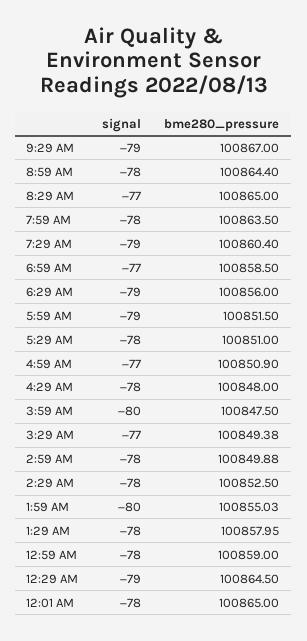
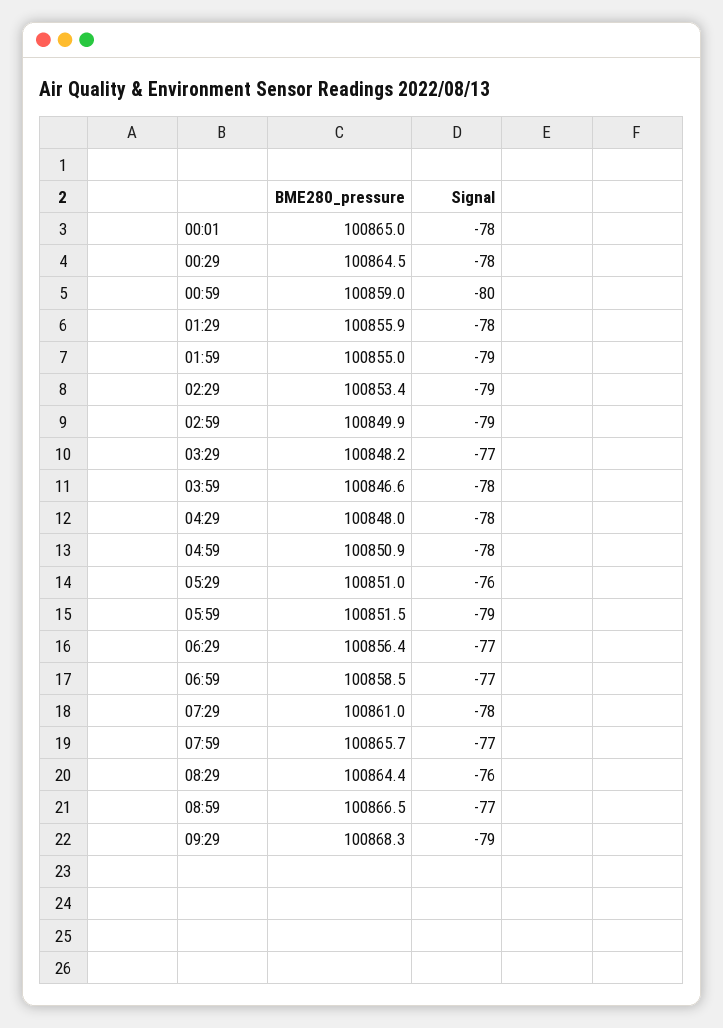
  {
    "signal": {
      "9:29 AM": -79,
-     "8:59 AM": -78,
+     "8:59 AM": -77,
-     "8:29 AM": -77,
+     "8:29 AM": -76,
-     "7:59 AM": -78,
+     "7:59 AM": -77,
-     "7:29 AM": -79,
+     "7:29 AM": -78,
      "6:59 AM": -77,
-     "6:29 AM": -79,
+     "6:29 AM": -77,
      "5:59 AM": -79,
-     "5:29 AM": -78,
+     "5:29 AM": -76,
-     "4:59 AM": -77,
+     "4:59 AM": -78,
      "4:29 AM": -78,
-     "3:59 AM": -80,
+     "3:59 AM": -78,
      "3:29 AM": -77,
-     "2:59 AM": -78,
+     "2:59 AM": -79,
-     "2:29 AM": -78,
+     "2:29 AM": -79,
-     "1:59 AM": -80,
+     "1:59 AM": -79,
      "1:29 AM": -78,
-     "12:59 AM": -78,
+     "12:59 AM": -80,
-     "12:29 AM": -79,
+     "12:29 AM": -78,
      "12:01 AM": -78
    },
    "bme280_pressure": {
-     "9:29 AM": 100867,
+     "9:29 AM": 100868.3,
-     "8:59 AM": 100864.4,
+     "8:59 AM": 100866.5,
-     "8:29 AM": 100865,
+     "8:29 AM": 100864.4,
-     "7:59 AM": 100863.5,
+     "7:59 AM": 100865.7,
-     "7:29 AM": 100860.4,
+     "7:29 AM": 100861,
      "6:59 AM": 100858.5,
-     "6:29 AM": 100856,
+     "6:29 AM": 100856.4,
      "5:59 AM": 100851.5,
      "5:29 AM": 100851,
      "4:59 AM": 100850.9,
      "4:29 AM": 100848,
-     "3:59 AM": 100847.5,
+     "3:59 AM": 100846.6,
-     "3:29 AM": 100849.38,
+     "3:29 AM": 100848.2,
      "2:59 AM": 100849.88,
-     "2:29 AM": 100852.5,
+     "2:29 AM": 100853.4,
      "1:59 AM": 100855.03,
-     "1:29 AM": 100857.95,
+     "1:29 AM": 100855.9,
      "12:59 AM": 100859,
      "12:29 AM": 100864.5,
      "12:01 AM": 100865
    }
  }

